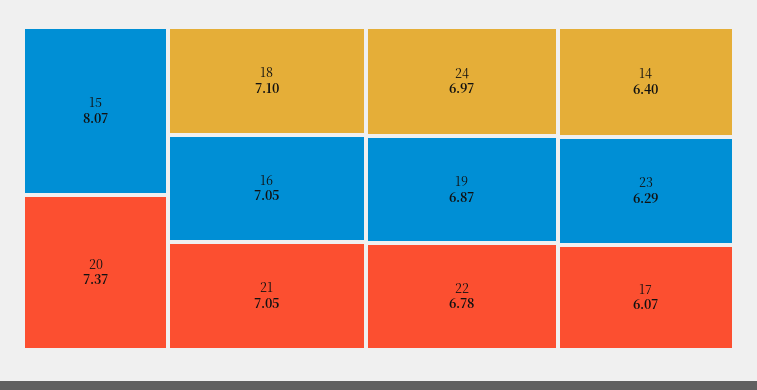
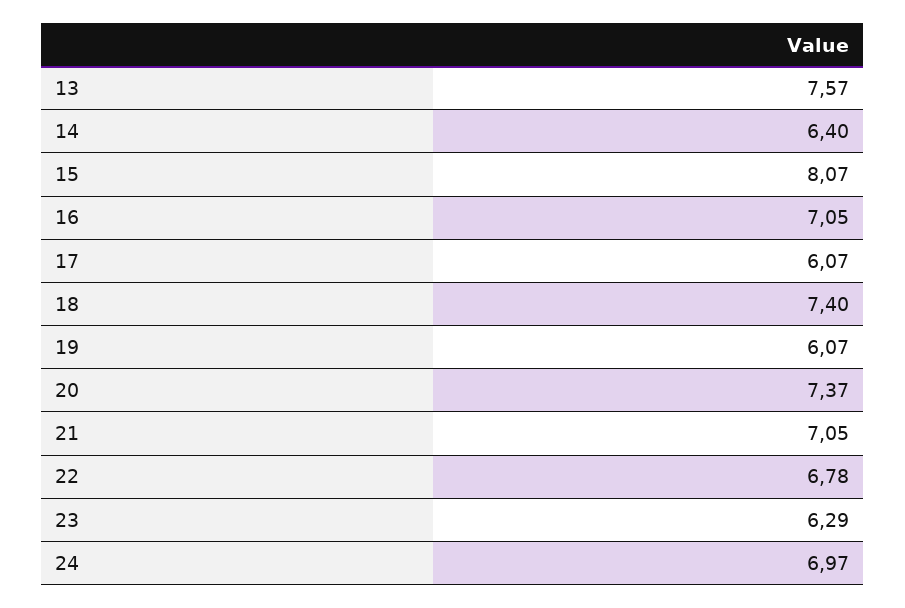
  {
    "15": 8.07,
    "20": 7.37,
-   "18": 7.1,
+   "18": 7.4,
    "16": 7.05,
    "21": 7.05,
    "24": 6.97,
-   "19": 6.87,
+   "19": 6.07,
    "22": 6.78,
    "14": 6.4,
    "23": 6.29,
-   "17": 6.07
+   "17": 6.07,
+   "13": 7.57
  }

